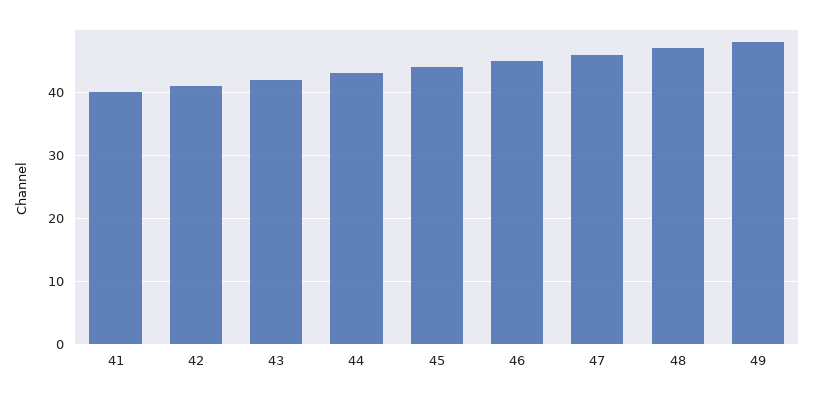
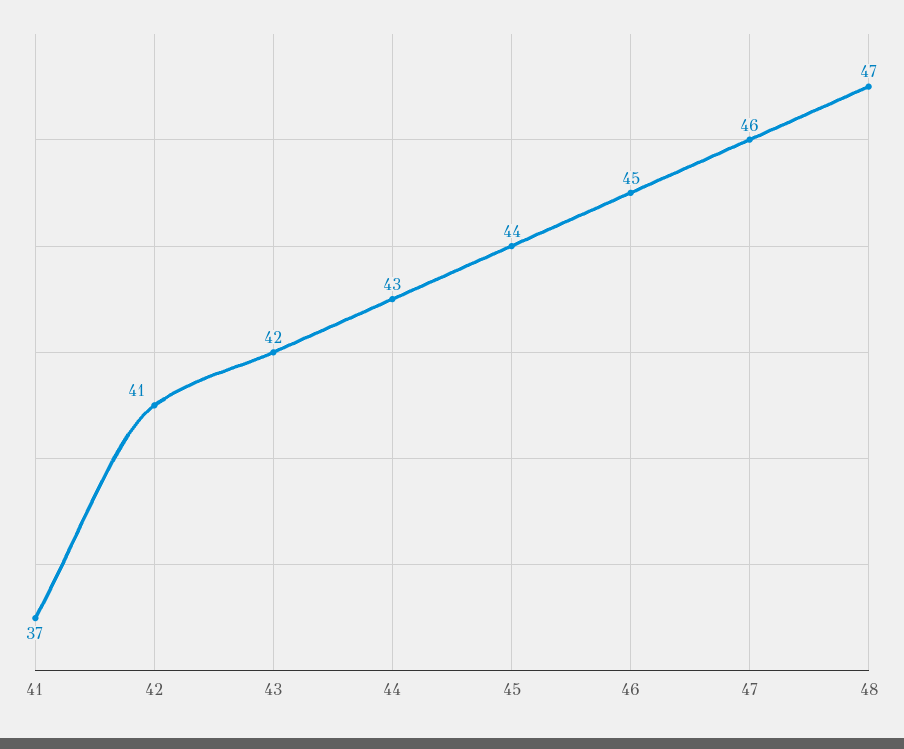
  {
-   "41": 40,
+   "41": 37,
    "42": 41,
    "43": 42,
    "44": 43,
    "45": 44,
    "46": 45,
    "47": 46,
-   "48": 47,
+   "48": 47
-   "49": 48
  }

